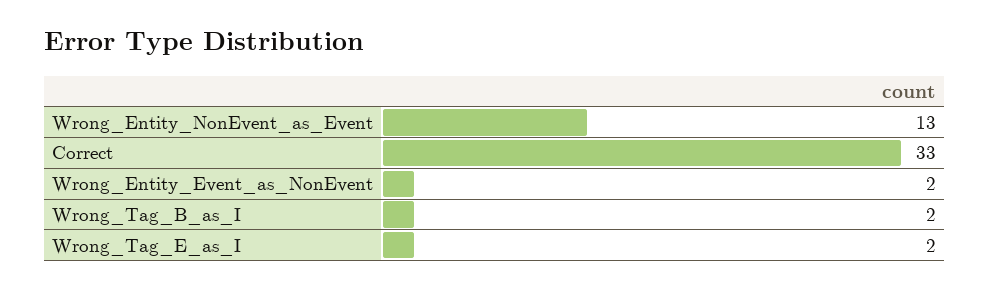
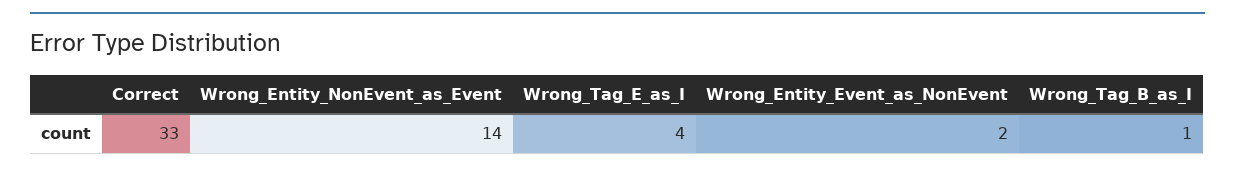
  {
-   "Wrong_Entity_NonEvent_as_Event": 13,
+   "Wrong_Entity_NonEvent_as_Event": 14,
    "Correct": 33,
    "Wrong_Entity_Event_as_NonEvent": 2,
-   "Wrong_Tag_B_as_I": 2,
+   "Wrong_Tag_B_as_I": 1,
-   "Wrong_Tag_E_as_I": 2
+   "Wrong_Tag_E_as_I": 4
  }

